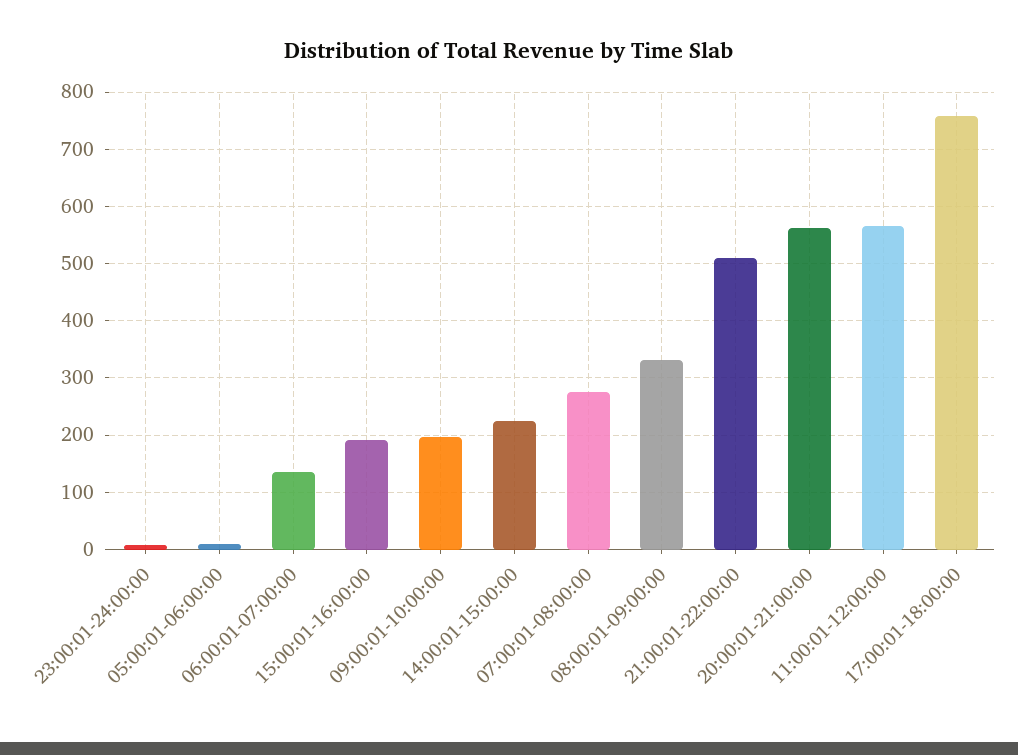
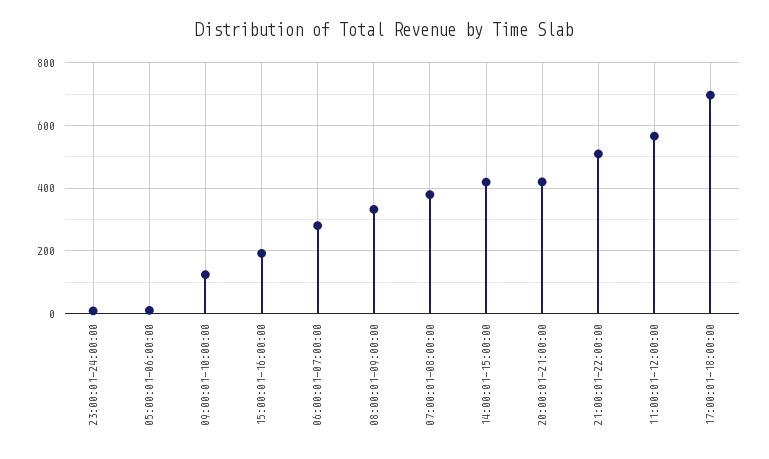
  {
    "23:00:01-24:00:00": 0,
    "05:00:01-06:00:00": 20,
-   "06:00:01-07:00:00": 140,
+   "06:00:01-07:00:00": 280,
    "15:00:01-16:00:00": 200,
-   "09:00:01-10:00:00": 200,
+   "09:00:01-10:00:00": 120,
-   "14:00:01-15:00:00": 220,
+   "14:00:01-15:00:00": 420,
-   "07:00:01-08:00:00": 280,
+   "07:00:01-08:00:00": 380,
    "08:00:01-09:00:00": 340,
    "21:00:01-22:00:00": 500,
-   "20:00:01-21:00:00": 560,
+   "20:00:01-21:00:00": 420,
    "11:00:01-12:00:00": 560,
-   "17:00:01-18:00:00": 760
+   "17:00:01-18:00:00": 700
  }

